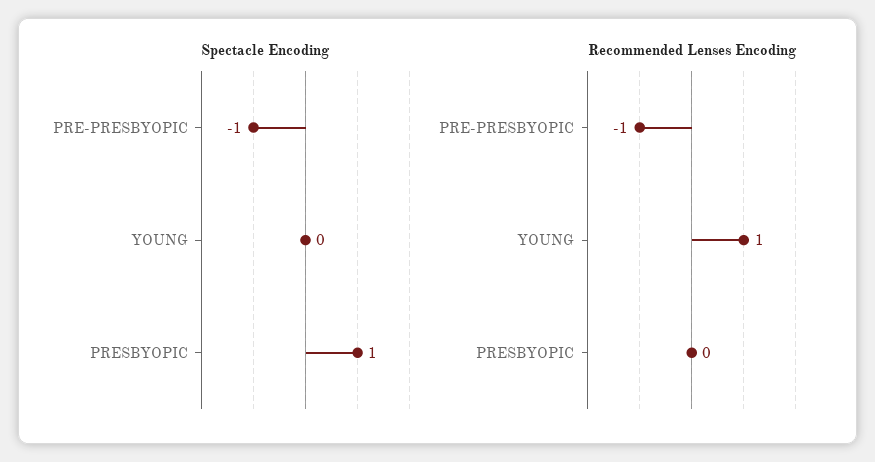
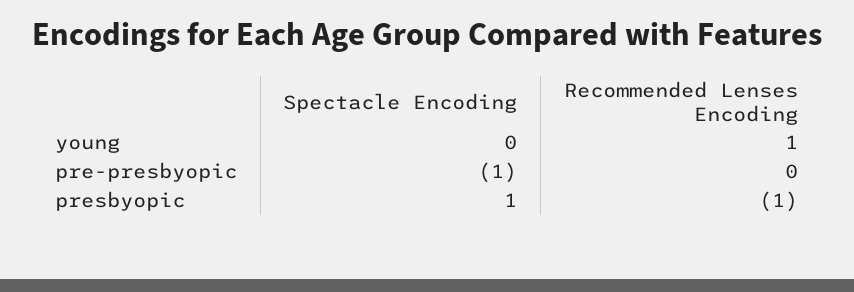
  {
    "Spectacle Encoding": {
      "PRE-PRESBYOPIC": -1,
      "YOUNG": 0,
      "PRESBYOPIC": 1
    },
    "Recommended Lenses Encoding": {
-     "PRE-PRESBYOPIC": -1,
+     "PRE-PRESBYOPIC": 0,
      "YOUNG": 1,
-     "PRESBYOPIC": 0
+     "PRESBYOPIC": -1
    }
  }

